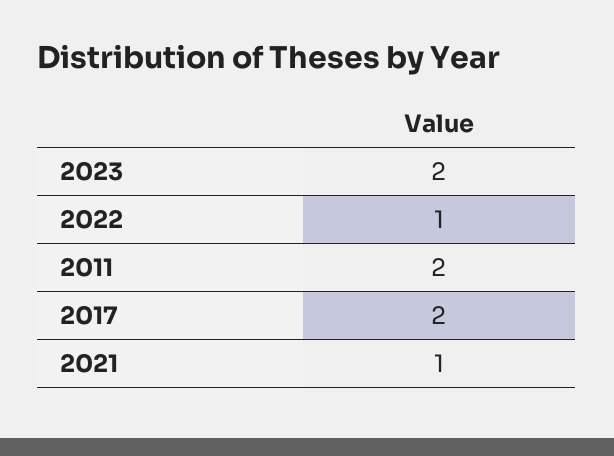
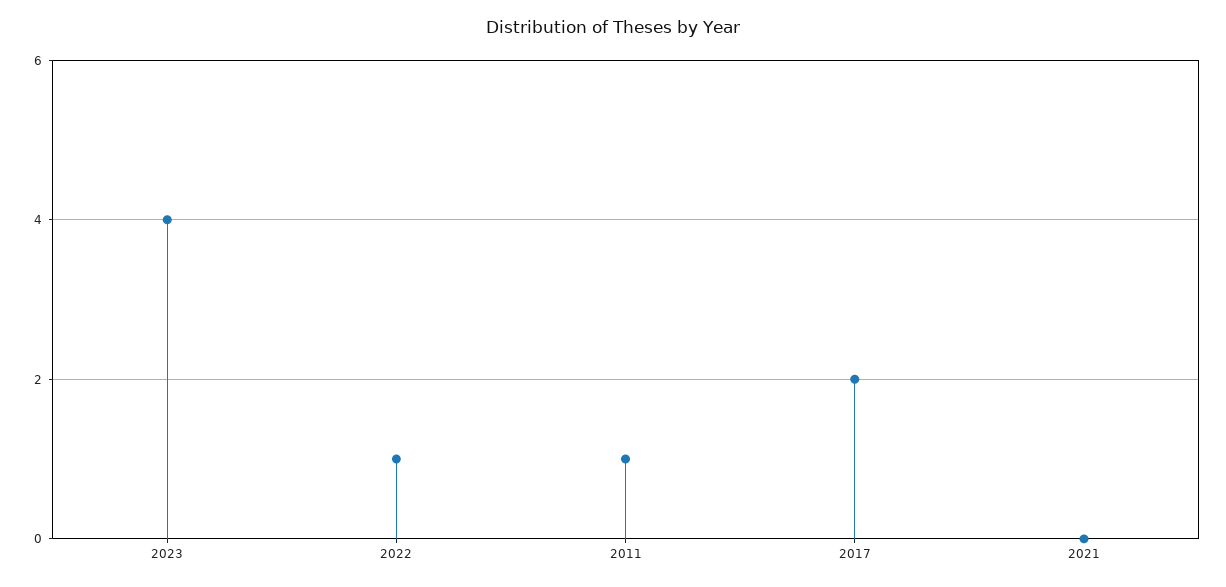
  {
-   "2023": 2,
+   "2023": 4,
    "2022": 1,
-   "2011": 2,
+   "2011": 1,
    "2017": 2,
-   "2021": 1
+   "2021": 0
  }

